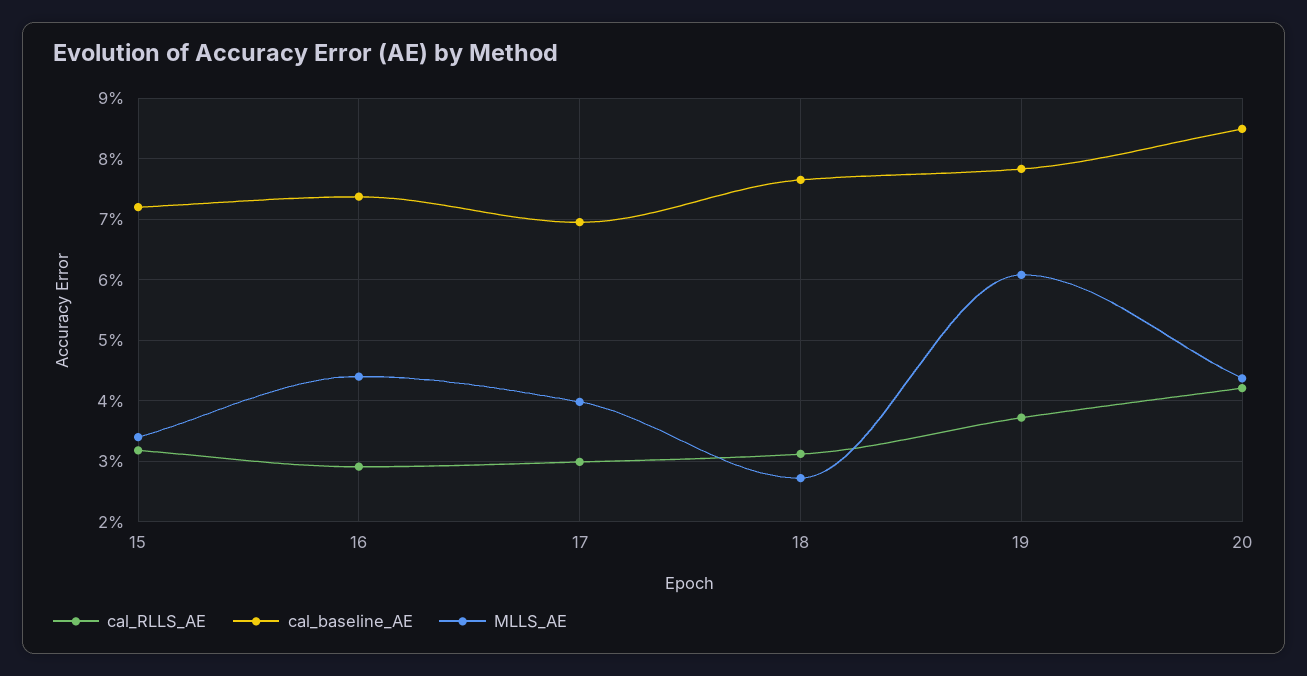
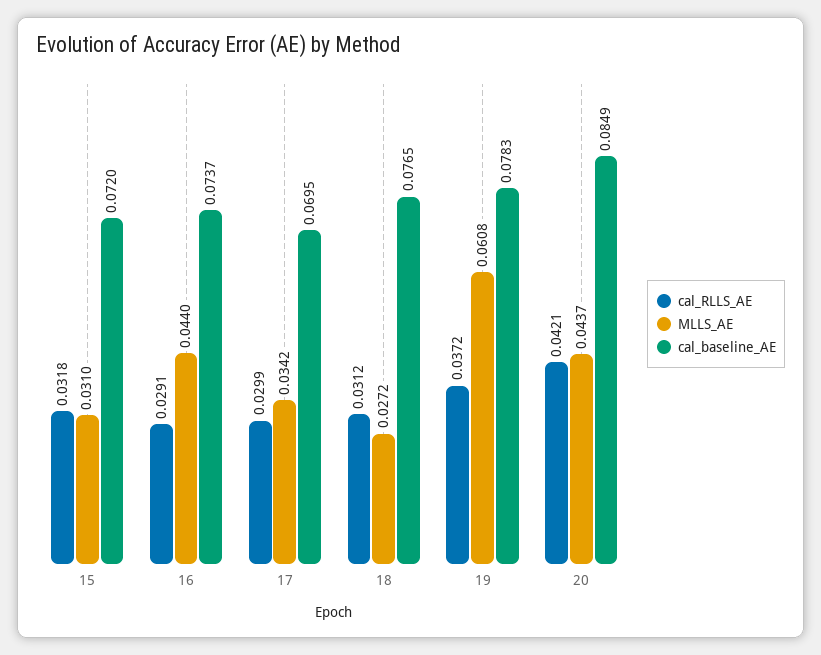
  {
    "cal_RLLS_AE": {
      "15": 0.0318,
      "16": 0.0291,
      "17": 0.0299,
      "18": 0.0312,
      "19": 0.0372,
      "20": 0.0421
    },
    "cal_baseline_AE": {
      "15": 0.072,
      "16": 0.0737,
      "17": 0.0695,
      "18": 0.0765,
      "19": 0.0783,
      "20": 0.0849
    },
    "MLLS_AE": {
-     "15": 0.034,
+     "15": 0.031,
      "16": 0.044,
-     "17": 0.04,
+     "17": 0.0342,
      "18": 0.0272,
      "19": 0.0608,
      "20": 0.0437
    }
  }

